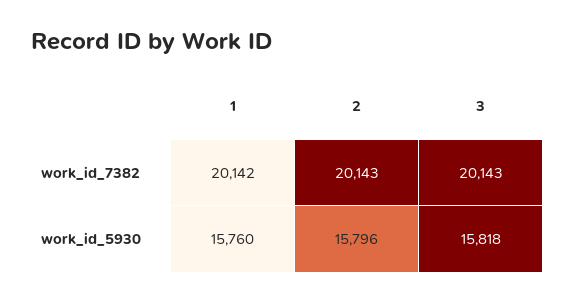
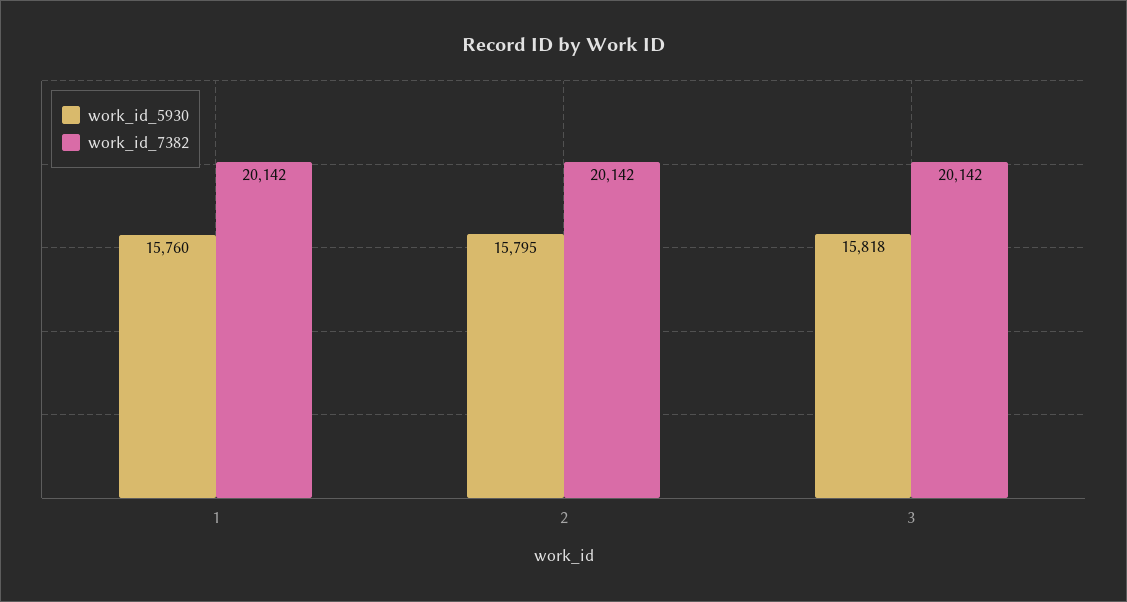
  {
    "work_id_7382": {
      "1": 20142,
-     "2": 20143,
+     "2": 20142,
-     "3": 20143
+     "3": 20142
    },
    "work_id_5930": {
      "1": 15760,
-     "2": 15796,
+     "2": 15795,
      "3": 15818
    }
  }

